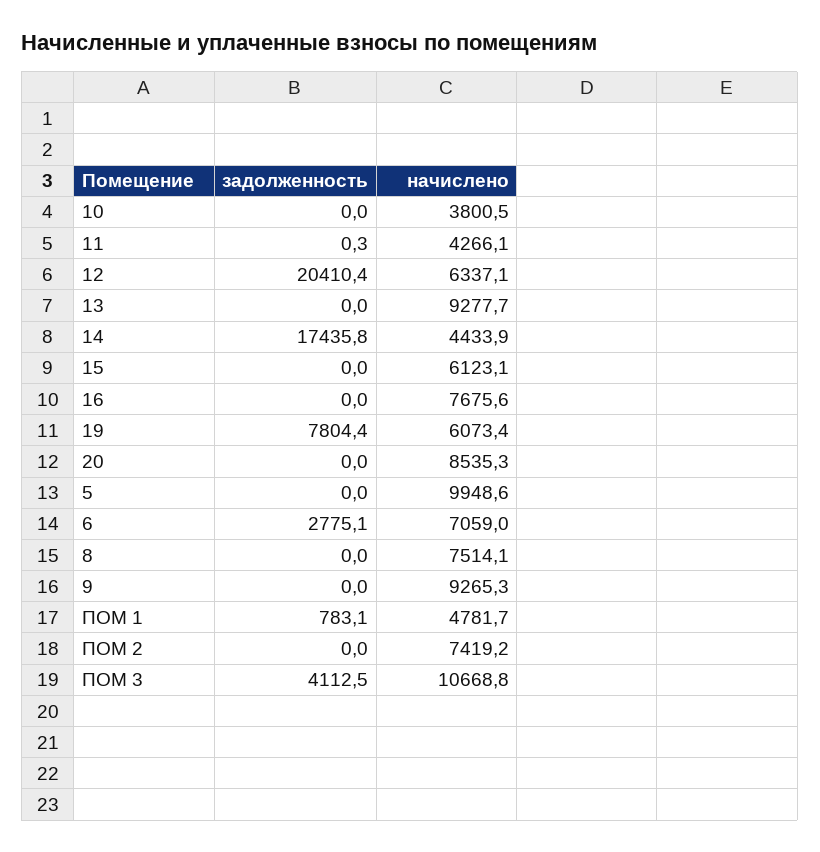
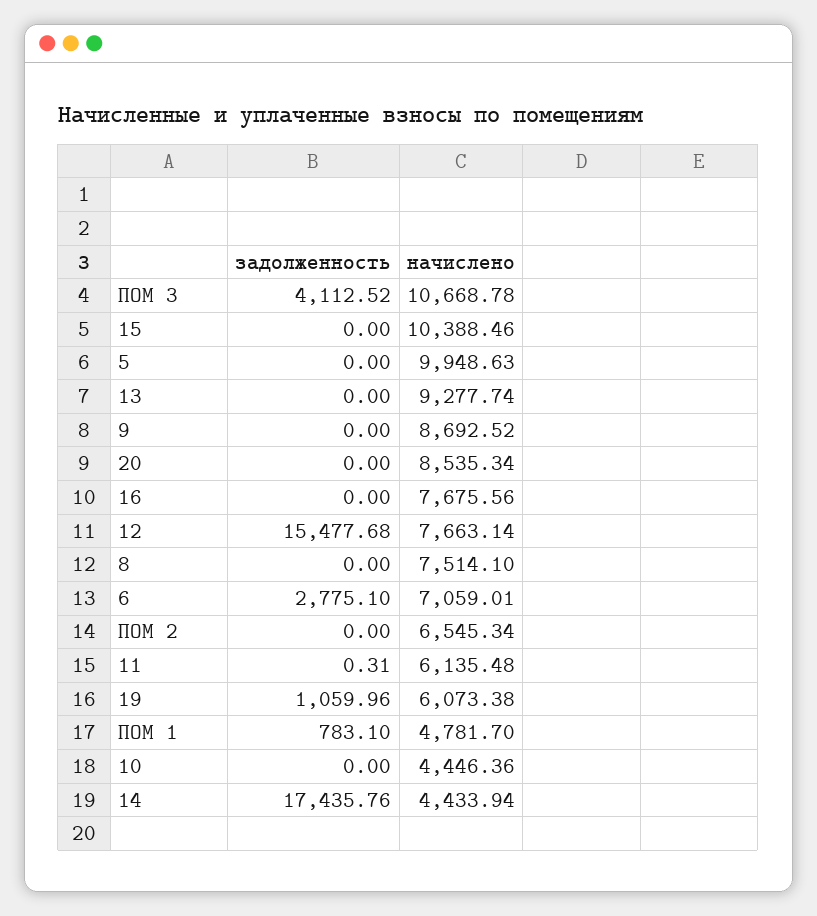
  {
    "задолженность": {
      "10": 0,
      "11": 0.31,
-     "12": 20410.4,
+     "12": 15477.68,
      "13": 0,
      "14": 17435.76,
      "15": 0,
      "16": 0,
-     "19": 7804.4,
+     "19": 1059.96,
      "20": 0,
      "5": 0,
      "6": 2775.1,
      "8": 0,
      "9": 0,
      "ПОМ 1": 783.1,
      "ПОМ 2": 0,
      "ПОМ 3": 4112.52
    },
    "начислено": {
-     "10": 3800.5,
+     "10": 4446.36,
-     "11": 4266.1,
+     "11": 6135.48,
-     "12": 6337.1,
+     "12": 7663.14,
      "13": 9277.74,
      "14": 4433.94,
-     "15": 6123.1,
+     "15": 10388.46,
      "16": 7675.56,
      "19": 6073.38,
      "20": 8535.34,
      "5": 9948.63,
      "6": 7059.01,
      "8": 7514.1,
-     "9": 9265.3,
+     "9": 8692.52,
      "ПОМ 1": 4781.7,
-     "ПОМ 2": 7419.2,
+     "ПОМ 2": 6545.34,
      "ПОМ 3": 10668.78
    }
  }

